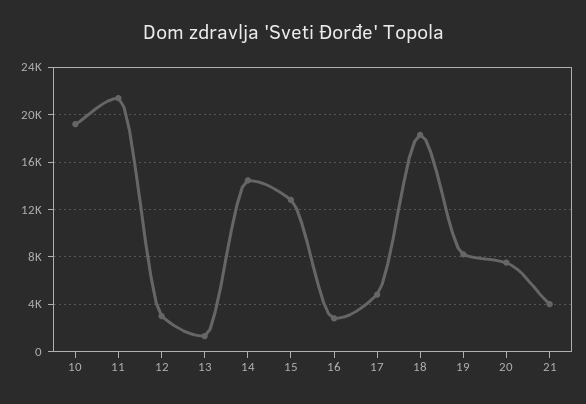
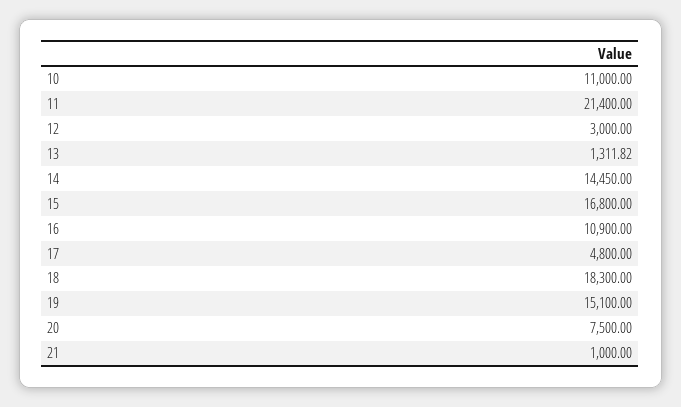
  {
-   "10": 19000,
+   "10": 11000,
    "11": 21400,
    "12": 3000,
    "13": 1311.82,
    "14": 14450,
-   "15": 13000,
+   "15": 16800,
-   "16": 3000,
+   "16": 10900,
    "17": 4800,
    "18": 18300,
-   "19": 8000,
+   "19": 15100,
    "20": 7500,
-   "21": 4000
+   "21": 1000
  }

